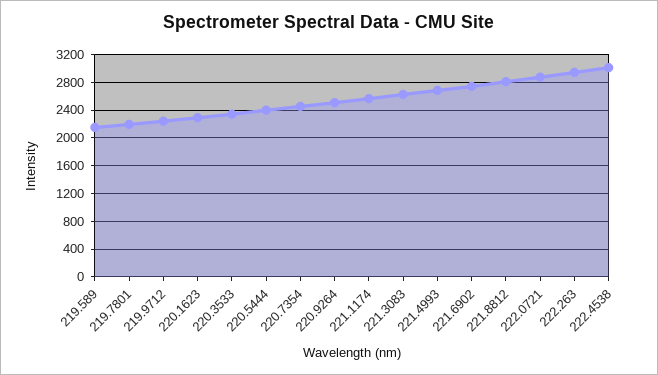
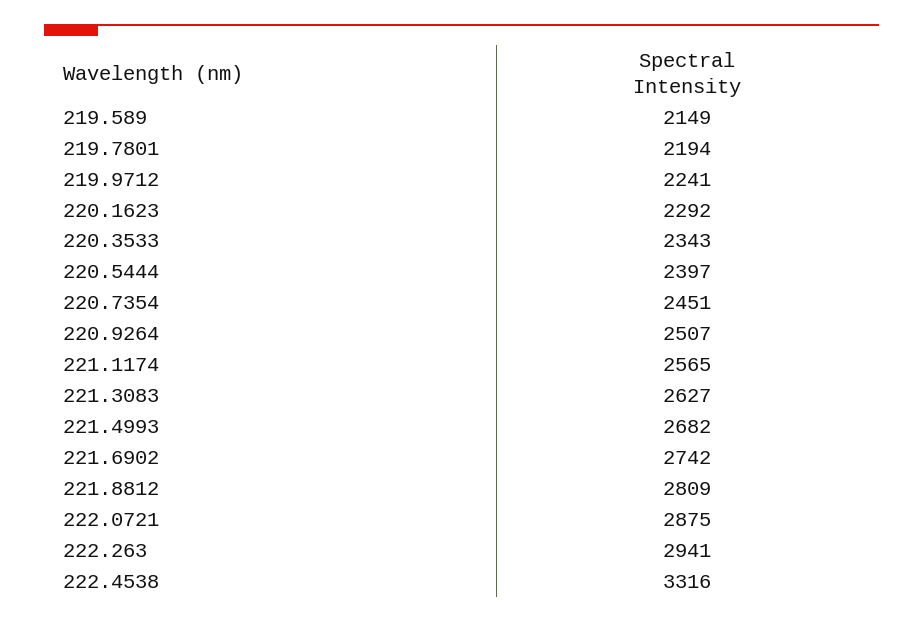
  {
    "219.589": 2149,
    "219.7801": 2194,
    "219.9712": 2241,
    "220.1623": 2292,
    "220.3533": 2343,
    "220.5444": 2397,
    "220.7354": 2451,
    "220.9264": 2507,
    "221.1174": 2565,
    "221.3083": 2627,
    "221.4993": 2682,
    "221.6902": 2742,
    "221.8812": 2809,
    "222.0721": 2875,
    "222.263": 2941,
-   "222.4538": 3000
+   "222.4538": 3316
  }

